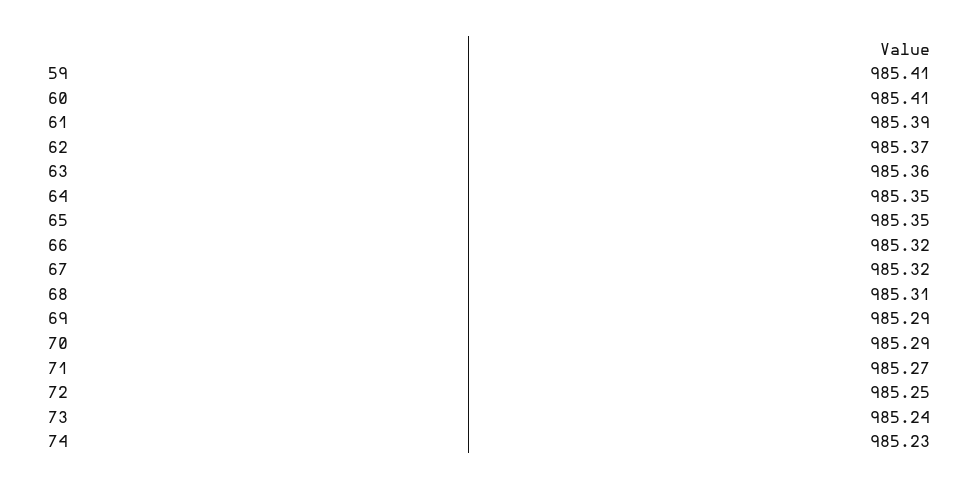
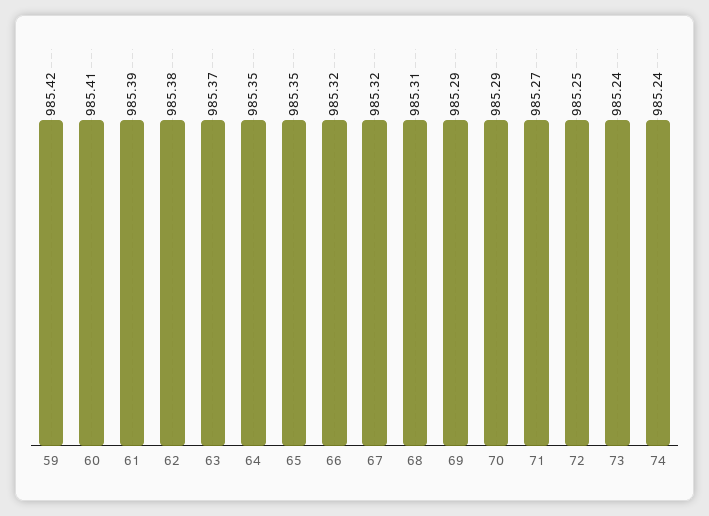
  {
-   "59": 985.41,
+   "59": 985.42,
    "60": 985.41,
    "61": 985.39,
-   "62": 985.37,
+   "62": 985.38,
-   "63": 985.36,
+   "63": 985.37,
    "64": 985.35,
    "65": 985.35,
    "66": 985.32,
    "67": 985.32,
    "68": 985.31,
    "69": 985.29,
    "70": 985.29,
    "71": 985.27,
    "72": 985.25,
    "73": 985.24,
-   "74": 985.23
+   "74": 985.24
  }

